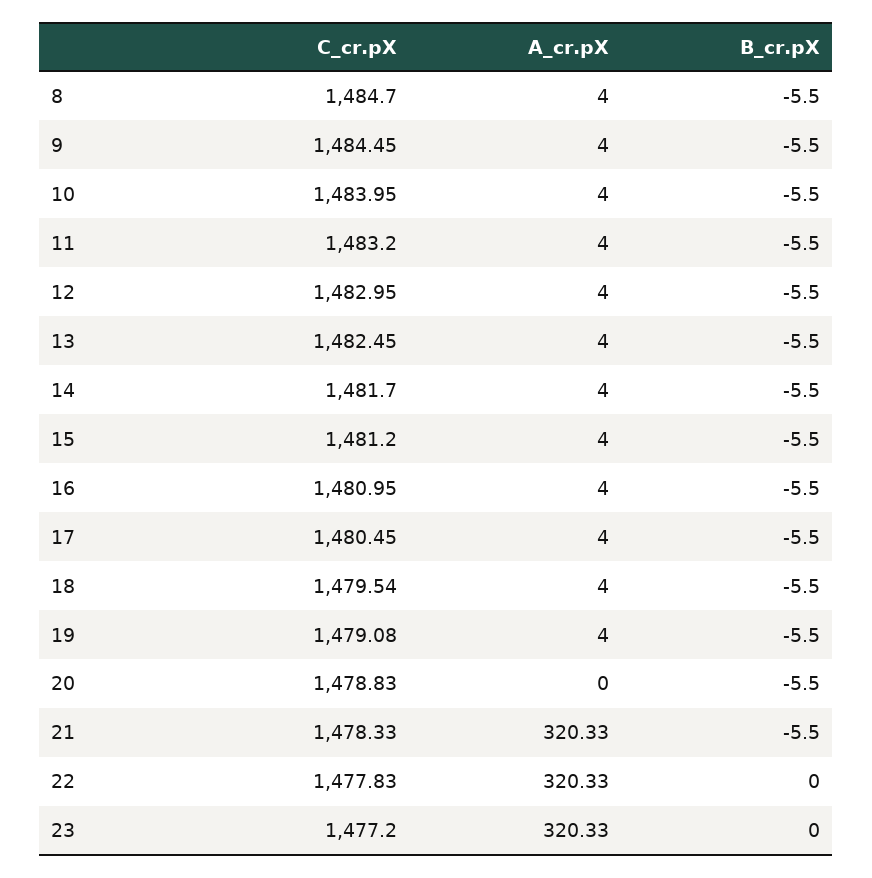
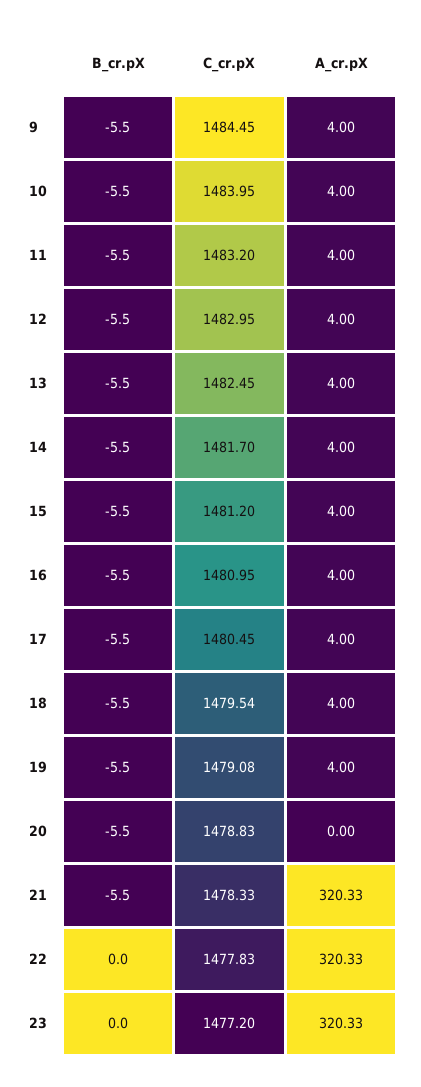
  {
    "C_cr.pX": {
-     "8": 1484.7,
      "9": 1484.45,
      "10": 1483.95,
      "11": 1483.2,
      "12": 1482.95,
      "13": 1482.45,
      "14": 1481.7,
      "15": 1481.2,
      "16": 1480.95,
      "17": 1480.45,
      "18": 1479.54,
      "19": 1479.08,
      "20": 1478.83,
      "21": 1478.33,
      "22": 1477.83,
      "23": 1477.2
    },
    "A_cr.pX": {
-     "8": 4,
      "9": 4,
      "10": 4,
      "11": 4,
      "12": 4,
      "13": 4,
      "14": 4,
      "15": 4,
      "16": 4,
      "17": 4,
      "18": 4,
      "19": 4,
      "20": 0,
      "21": 320.33,
      "22": 320.33,
      "23": 320.33
    },
    "B_cr.pX": {
-     "8": -5.5,
      "9": -5.5,
      "10": -5.5,
      "11": -5.5,
      "12": -5.5,
      "13": -5.5,
      "14": -5.5,
      "15": -5.5,
      "16": -5.5,
      "17": -5.5,
      "18": -5.5,
      "19": -5.5,
      "20": -5.5,
      "21": -5.5,
      "22": 0,
      "23": 0
    }
  }

